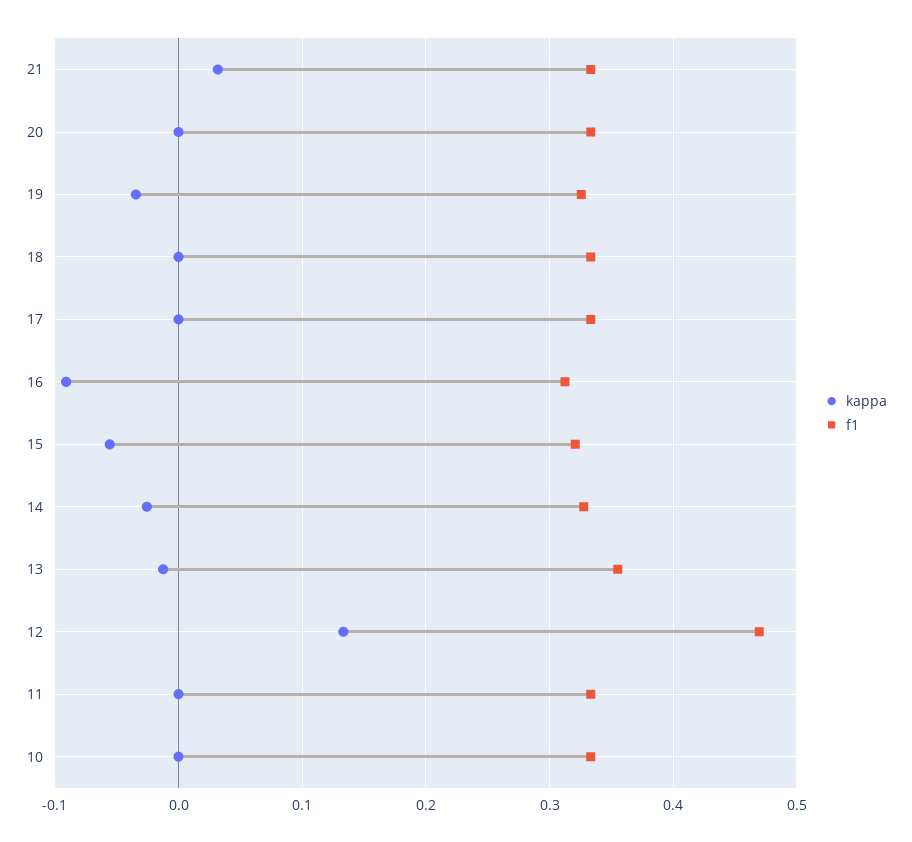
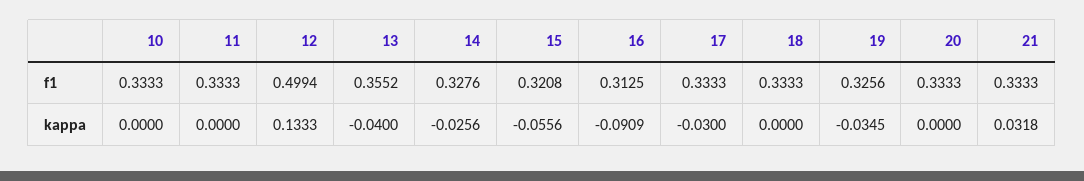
  {
    "kappa": {
      "21": 0.0318,
      "20": 0,
      "19": -0.0345,
      "18": 0,
-     "17": 0,
+     "17": -0.03,
      "16": -0.0909,
      "15": -0.0556,
      "14": -0.0256,
-     "13": -0.01,
+     "13": -0.04,
      "12": 0.1333,
      "11": 0,
      "10": 0
    },
    "f1": {
      "21": 0.3333,
      "20": 0.3333,
      "19": 0.3256,
      "18": 0.3333,
      "17": 0.3333,
      "16": 0.3125,
      "15": 0.3208,
      "14": 0.3276,
      "13": 0.3552,
-     "12": 0.47,
+     "12": 0.4994,
      "11": 0.3333,
      "10": 0.3333
    }
  }

